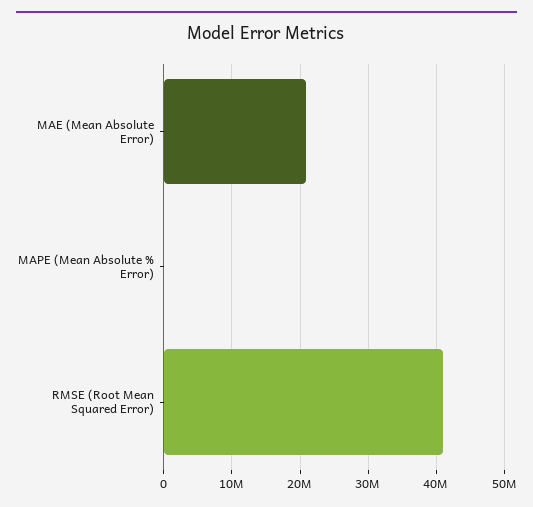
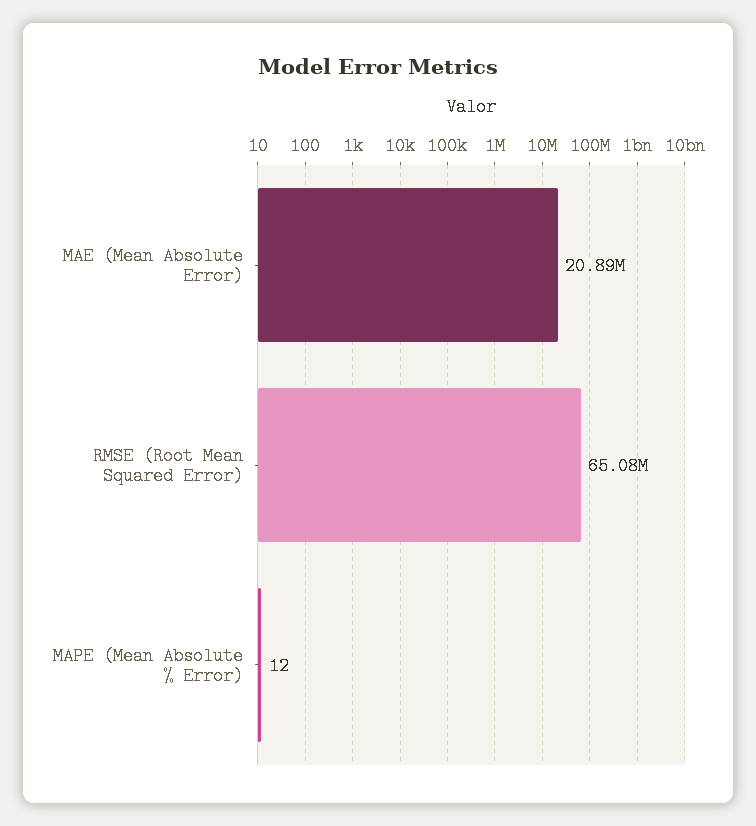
  {
    "MAE (Mean Absolute Error)": 20890000,
    "MAPE (Mean Absolute % Error)": 12,
-   "RMSE (Root Mean Squared Error)": 41000000
+   "RMSE (Root Mean Squared Error)": 65080000
  }

